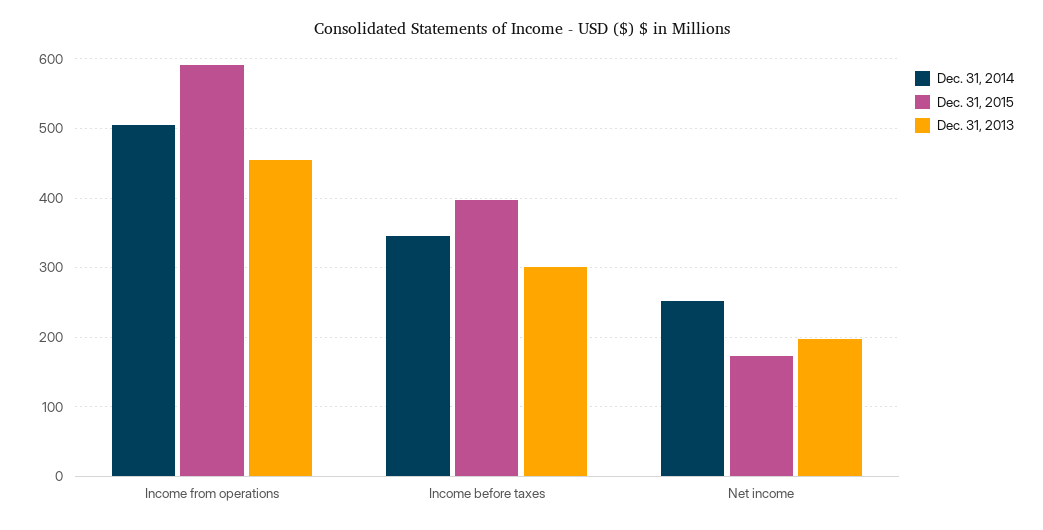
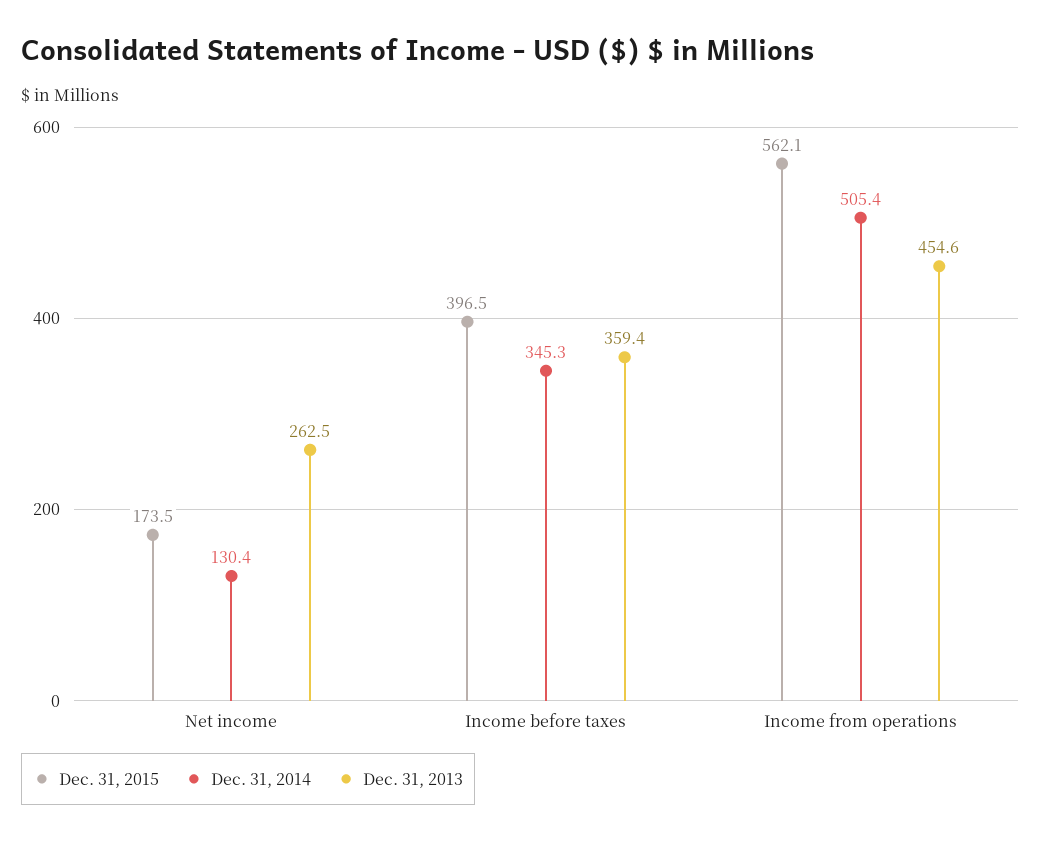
  {
    "Dec. 31, 2014": {
      "Income from operations": 505.4,
      "Income before taxes": 345.3,
-     "Net income": 250
+     "Net income": 130.4
    },
    "Dec. 31, 2015": {
-     "Income from operations": 590,
+     "Income from operations": 562.1,
      "Income before taxes": 396.5,
      "Net income": 173.5
    },
    "Dec. 31, 2013": {
      "Income from operations": 454.6,
-     "Income before taxes": 300,
+     "Income before taxes": 359.4,
-     "Net income": 200
+     "Net income": 262.5
    }
  }

